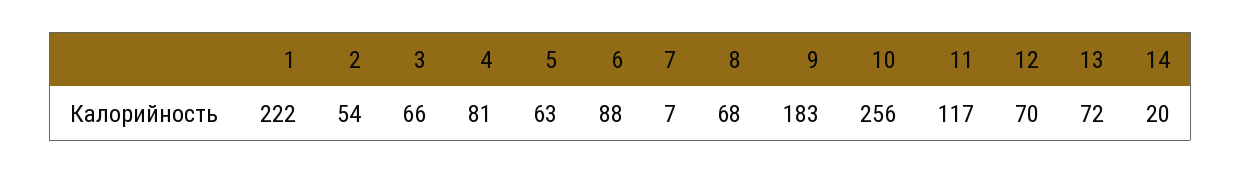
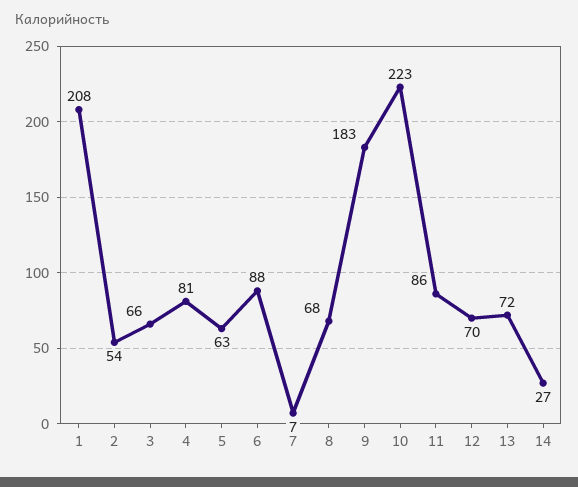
  {
-   "1": 222,
+   "1": 208,
    "2": 54,
    "3": 66,
    "4": 81,
    "5": 63,
    "6": 88,
    "7": 7,
    "8": 68,
    "9": 183,
-   "10": 256,
+   "10": 223,
-   "11": 117,
+   "11": 86,
    "12": 70,
    "13": 72,
-   "14": 20
+   "14": 27
  }

